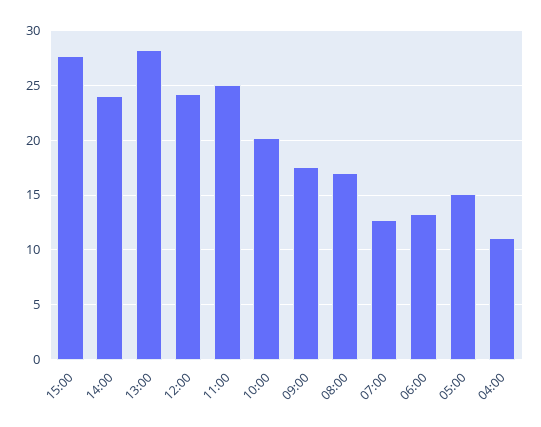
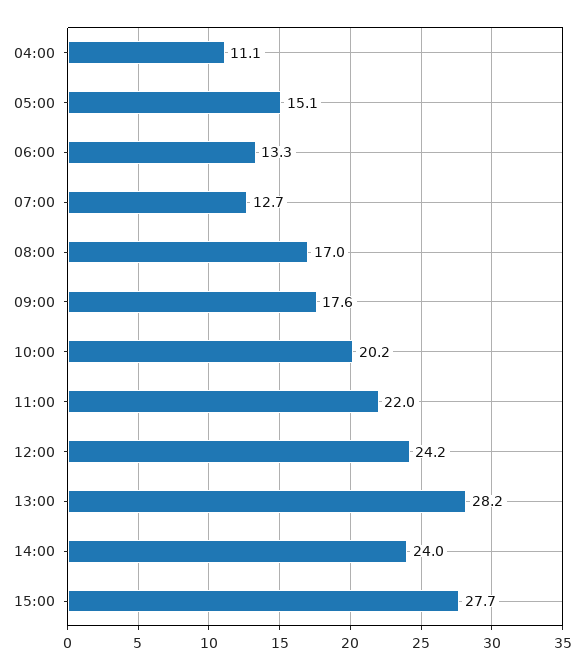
  {
    "15:00": 27.7,
    "14:00": 24,
    "13:00": 28.2,
    "12:00": 24.2,
-   "11:00": 25,
+   "11:00": 22,
    "10:00": 20.2,
    "09:00": 17.6,
    "08:00": 17,
    "07:00": 12.7,
    "06:00": 13.3,
    "05:00": 15.1,
    "04:00": 11.1
  }

